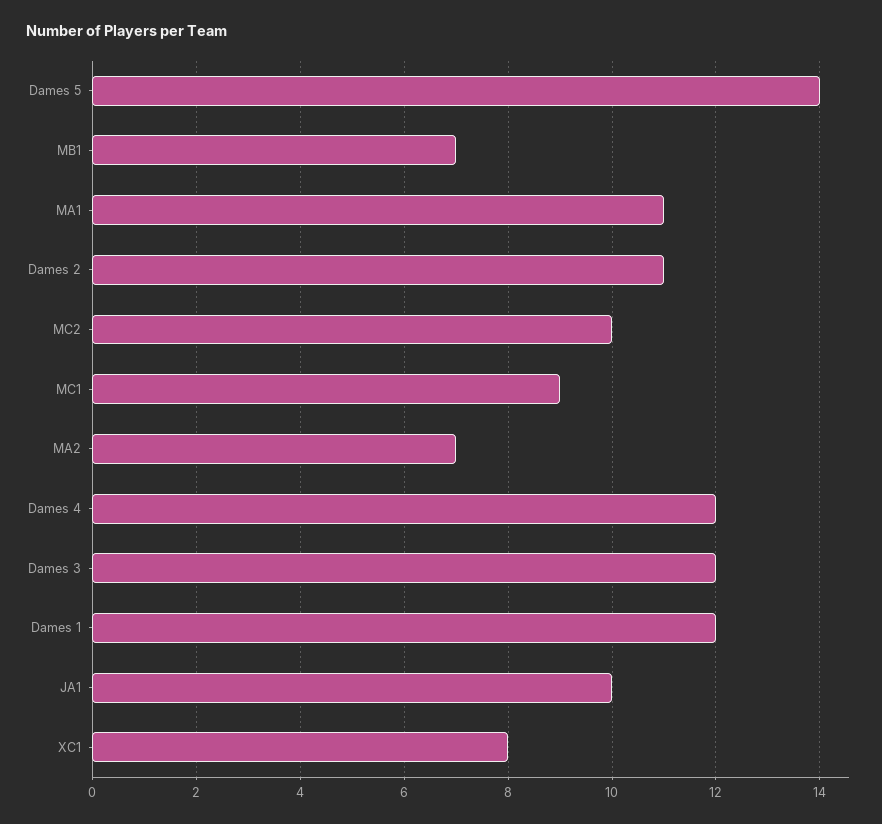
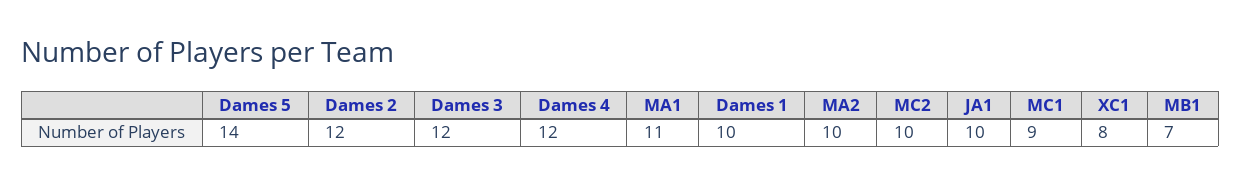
  {
    "Dames 5": 14,
    "MB1": 7,
    "MA1": 11,
-   "Dames 2": 11,
+   "Dames 2": 12,
    "MC2": 10,
    "MC1": 9,
-   "MA2": 7,
+   "MA2": 10,
    "Dames 4": 12,
    "Dames 3": 12,
-   "Dames 1": 12,
+   "Dames 1": 10,
    "JA1": 10,
    "XC1": 8
  }

